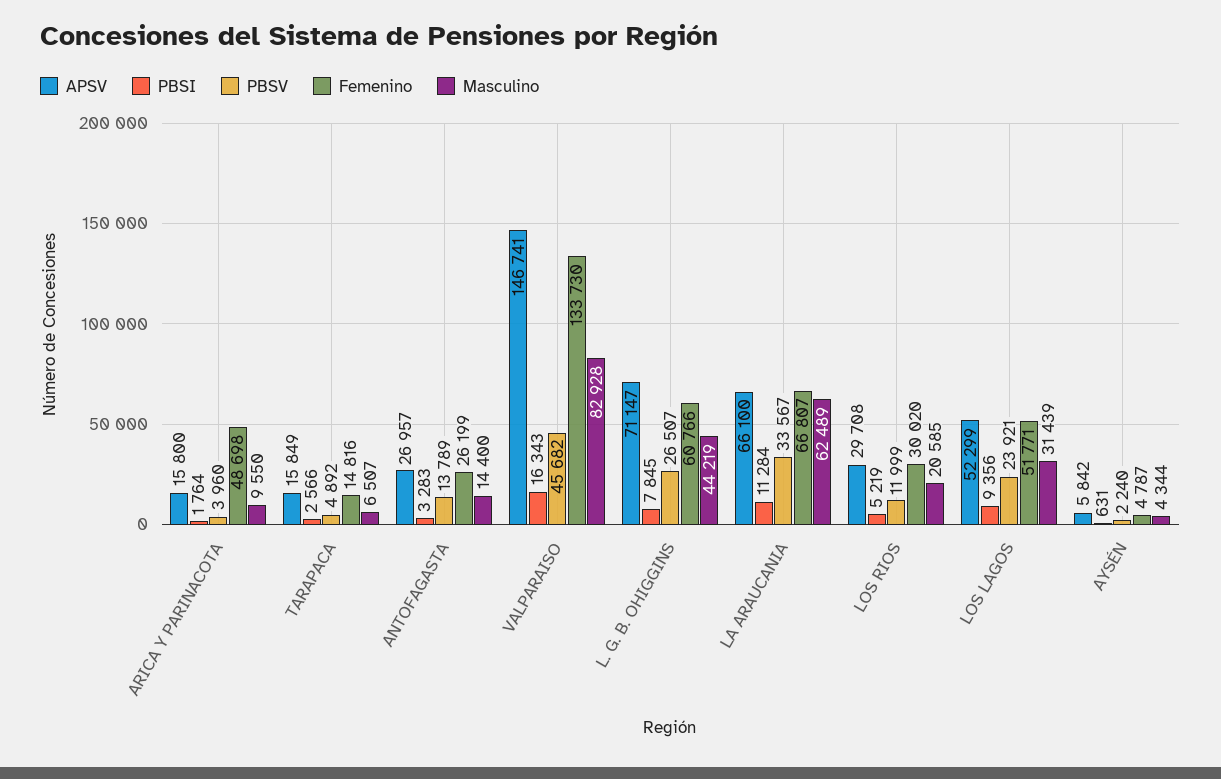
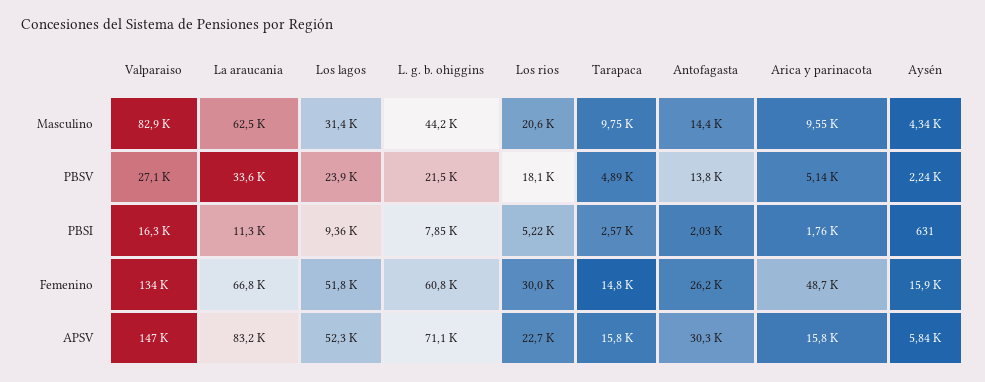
  {
    "APSV": {
      "ARICA Y PARINACOTA": 15800,
      "TARAPACA": 15849,
-     "ANTOFAGASTA": 26957,
+     "ANTOFAGASTA": 30300,
      "VALPARAISO": 146741,
      "L. G. B. OHIGGINS": 71147,
-     "LA ARAUCANIA": 66100,
+     "LA ARAUCANIA": 83200,
-     "LOS RIOS": 29708,
+     "LOS RIOS": 22700,
      "LOS LAGOS": 52299,
      "AYSÉN": 5842
    },
    "PBSI": {
      "ARICA Y PARINACOTA": 1764,
      "TARAPACA": 2566,
-     "ANTOFAGASTA": 3283,
+     "ANTOFAGASTA": 2030,
      "VALPARAISO": 16343,
      "L. G. B. OHIGGINS": 7845,
      "LA ARAUCANIA": 11284,
      "LOS RIOS": 5219,
      "LOS LAGOS": 9356,
      "AYSÉN": 631
    },
    "PBSV": {
-     "ARICA Y PARINACOTA": 3960,
+     "ARICA Y PARINACOTA": 5140,
      "TARAPACA": 4892,
      "ANTOFAGASTA": 13789,
-     "VALPARAISO": 45682,
+     "VALPARAISO": 27100,
-     "L. G. B. OHIGGINS": 26507,
+     "L. G. B. OHIGGINS": 21500,
      "LA ARAUCANIA": 33567,
-     "LOS RIOS": 11999,
+     "LOS RIOS": 18100,
      "LOS LAGOS": 23921,
      "AYSÉN": 2240
    },
    "Femenino": {
      "ARICA Y PARINACOTA": 48698,
      "TARAPACA": 14816,
      "ANTOFAGASTA": 26199,
      "VALPARAISO": 133730,
      "L. G. B. OHIGGINS": 60766,
      "LA ARAUCANIA": 66807,
      "LOS RIOS": 30020,
      "LOS LAGOS": 51771,
-     "AYSÉN": 4787
+     "AYSÉN": 15900
    },
    "Masculino": {
      "ARICA Y PARINACOTA": 9550,
-     "TARAPACA": 6507,
+     "TARAPACA": 9750,
      "ANTOFAGASTA": 14400,
      "VALPARAISO": 82928,
      "L. G. B. OHIGGINS": 44219,
      "LA ARAUCANIA": 62489,
      "LOS RIOS": 20585,
      "LOS LAGOS": 31439,
      "AYSÉN": 4344
    }
  }

